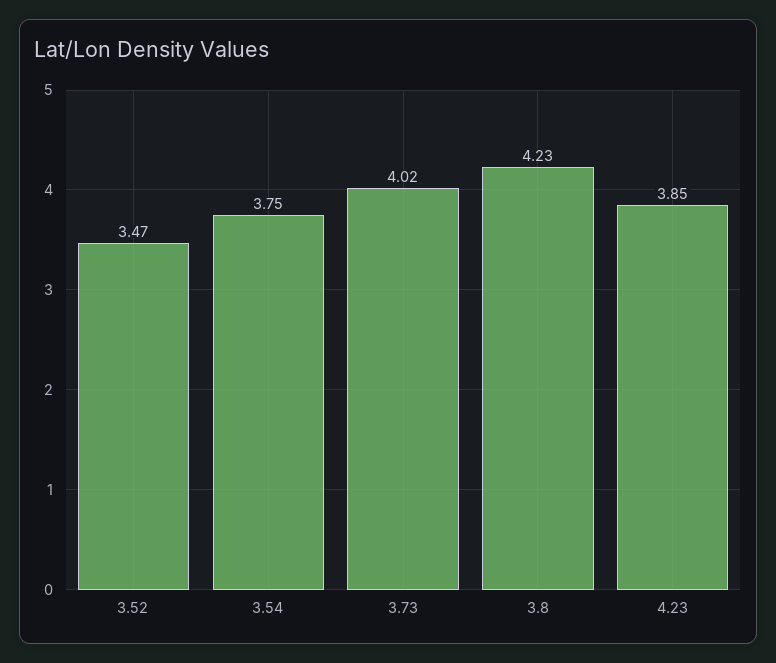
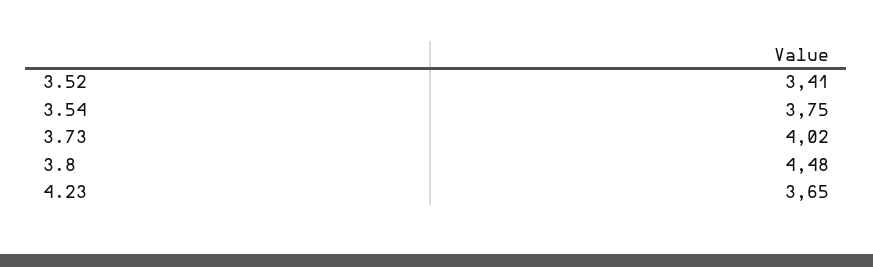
  {
-   "3.52": 3.47,
+   "3.52": 3.41,
    "3.54": 3.75,
    "3.73": 4.02,
-   "3.8": 4.23,
+   "3.8": 4.48,
-   "4.23": 3.85
+   "4.23": 3.65
  }

